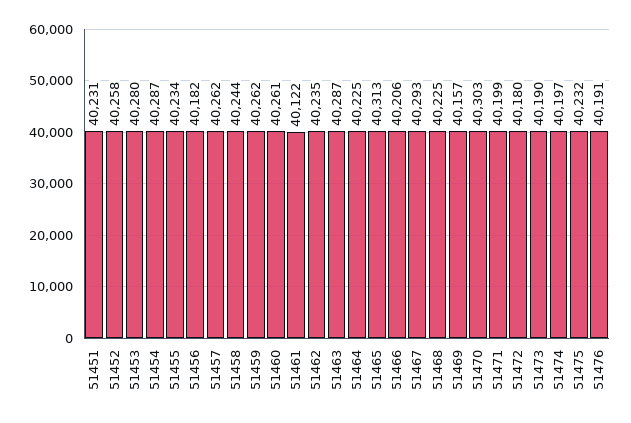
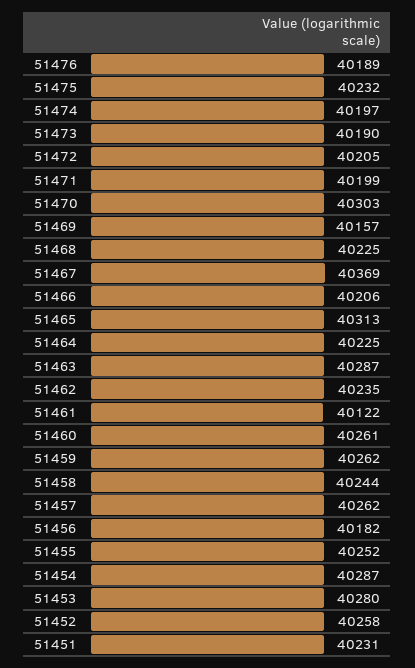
  {
    "51451": 40231,
    "51452": 40258,
    "51453": 40280,
    "51454": 40287,
-   "51455": 40234,
+   "51455": 40252,
    "51456": 40182,
    "51457": 40262,
    "51458": 40244,
    "51459": 40262,
    "51460": 40261,
    "51461": 40122,
    "51462": 40235,
    "51463": 40287,
    "51464": 40225,
    "51465": 40313,
    "51466": 40206,
-   "51467": 40293,
+   "51467": 40369,
    "51468": 40225,
    "51469": 40157,
    "51470": 40303,
    "51471": 40199,
-   "51472": 40180,
+   "51472": 40205,
    "51473": 40190,
    "51474": 40197,
    "51475": 40232,
-   "51476": 40191
+   "51476": 40189
  }

